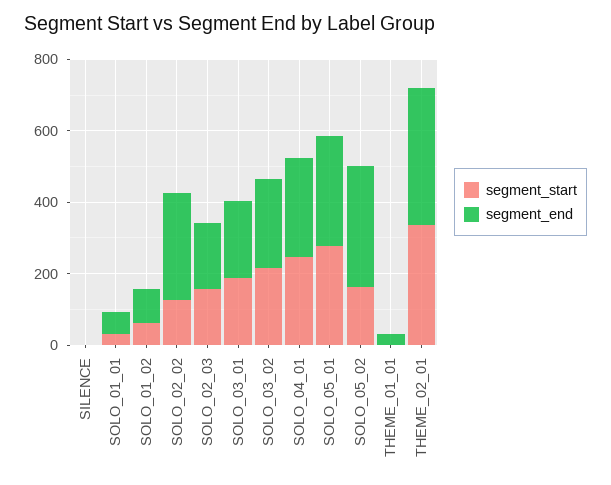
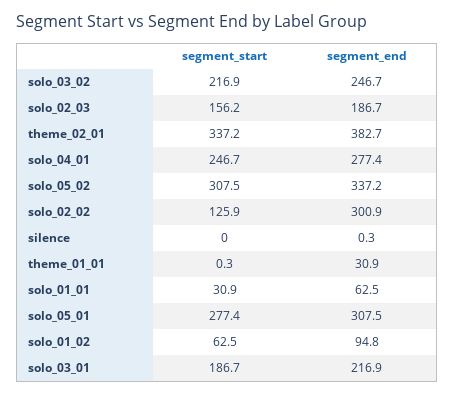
  {
    "segment_start": {
      "SILENCE": 0,
      "SOLO_01_01": 30.9,
      "SOLO_01_02": 62.5,
      "SOLO_02_02": 125.9,
      "SOLO_02_03": 156.2,
      "SOLO_03_01": 186.7,
      "SOLO_03_02": 216.9,
      "SOLO_04_01": 246.7,
      "SOLO_05_01": 277.4,
-     "SOLO_05_02": 150,
+     "SOLO_05_02": 307.5,
      "THEME_01_01": 0.3,
      "THEME_02_01": 337.2
    },
    "segment_end": {
      "SILENCE": 0.3,
      "SOLO_01_01": 62.5,
      "SOLO_01_02": 94.8,
      "SOLO_02_02": 300.9,
      "SOLO_02_03": 186.7,
      "SOLO_03_01": 216.9,
      "SOLO_03_02": 246.7,
      "SOLO_04_01": 277.4,
      "SOLO_05_01": 307.5,
      "SOLO_05_02": 337.2,
      "THEME_01_01": 30.9,
      "THEME_02_01": 382.7
    }
  }

